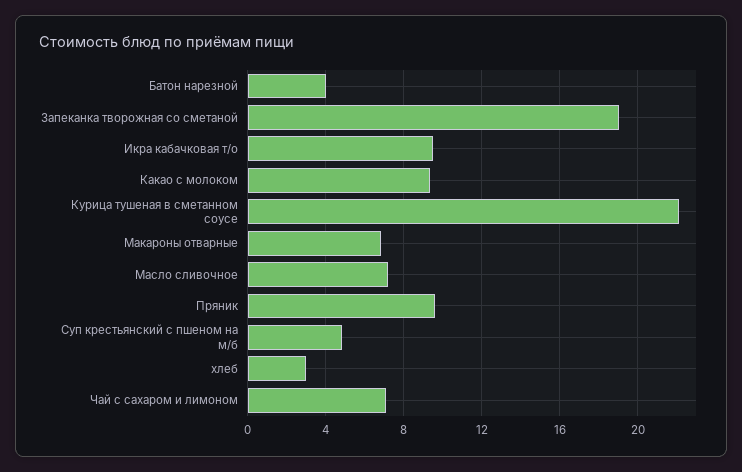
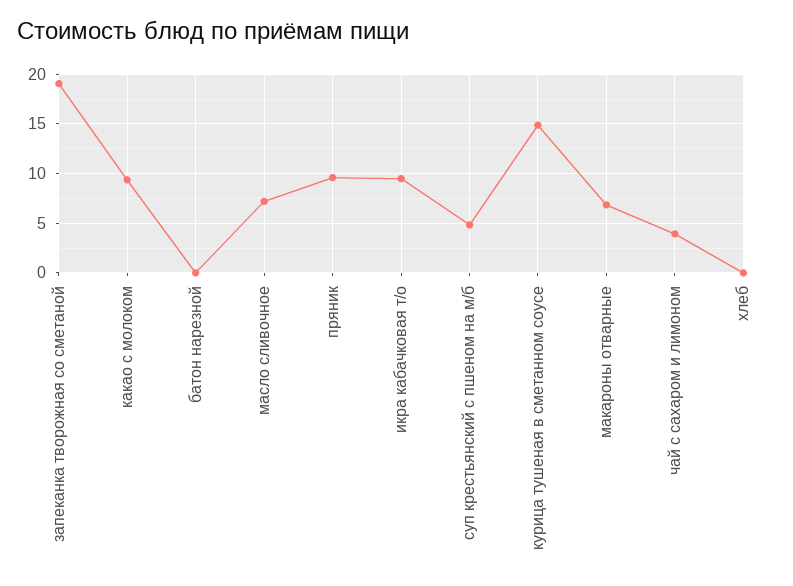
  {
-   "Батон нарезной": 4,
+   "Батон нарезной": 0,
    "Запеканка творожная со сметаной": 19,
    "Икра кабачковая т/о": 9.5,
    "Какао с молоком": 9.5,
-   "Курица тушеная в сметанном соусе": 22,
+   "Курица тушеная в сметанном соусе": 15,
    "Макароны отварные": 7,
    "Масло сливочное": 7,
    "Пряник": 9.5,
    "Суп крестьянский с пшеном на м/б": 5,
-   "хлеб": 3,
+   "хлеб": 0,
-   "Чай с сахаром и лимоном": 7
+   "Чай с сахаром и лимоном": 4
  }

